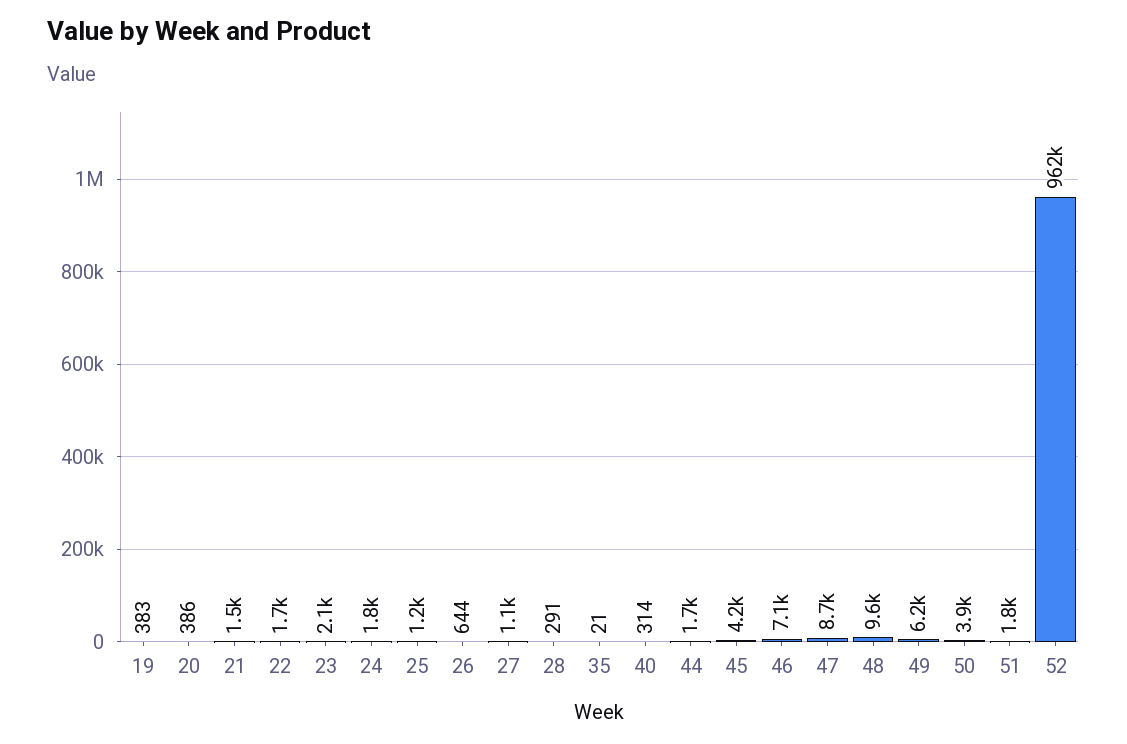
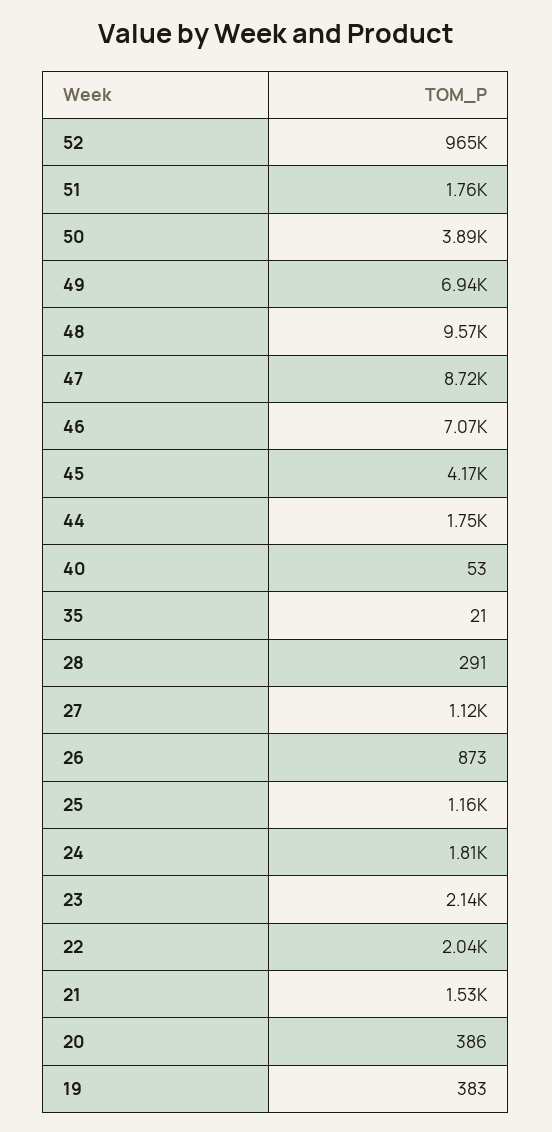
  {
    "19": 383,
    "20": 386,
    "21": 1530,
-   "22": 1700,
+   "22": 2040,
    "23": 2140,
    "24": 1810,
    "25": 1160,
-   "26": 644,
+   "26": 873,
    "27": 1120,
    "28": 291,
    "35": 21,
-   "40": 314,
+   "40": 53,
    "44": 1750,
    "45": 4170,
    "46": 7070,
    "47": 8720,
    "48": 9570,
-   "49": 6200,
+   "49": 6940,
    "50": 3890,
    "51": 1760,
-   "52": 962000
+   "52": 965000
  }

